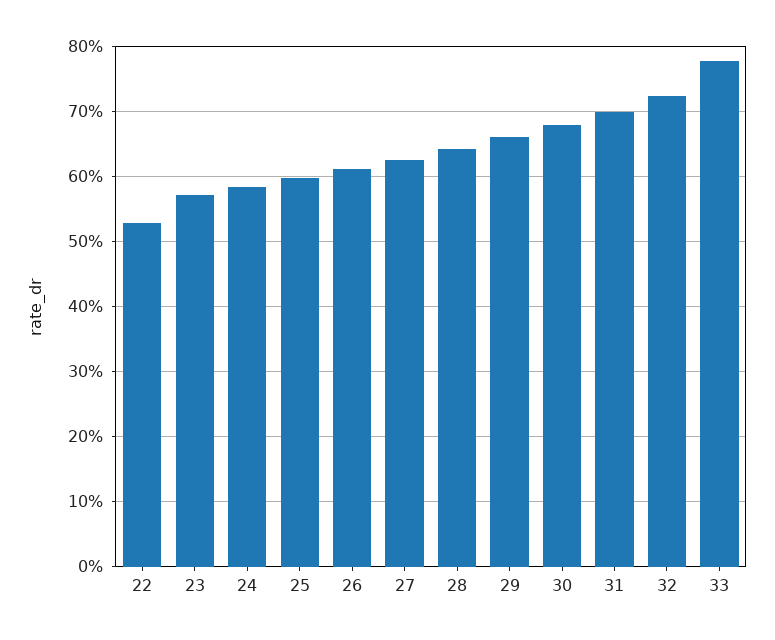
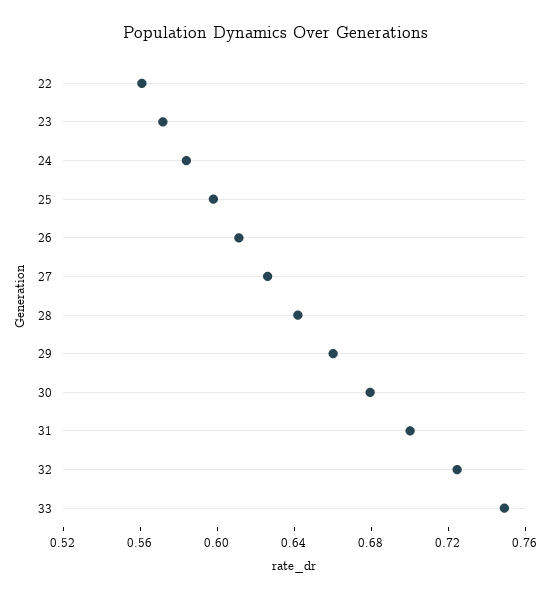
  {
-   "22": 0.53,
+   "22": 0.56,
    "23": 0.57,
    "24": 0.58,
    "25": 0.6,
    "26": 0.61,
    "27": 0.63,
    "28": 0.64,
    "29": 0.66,
    "30": 0.68,
    "31": 0.7,
    "32": 0.72,
-   "33": 0.78
+   "33": 0.75
  }

